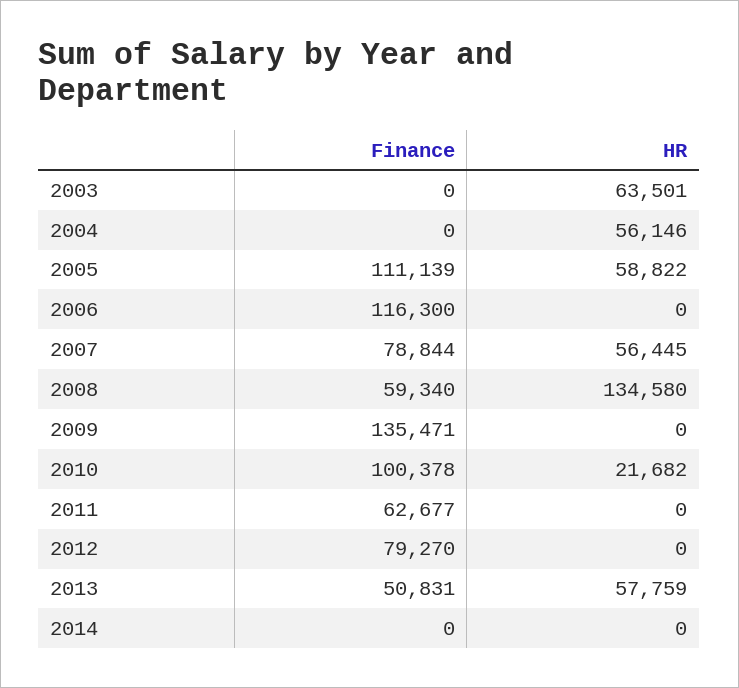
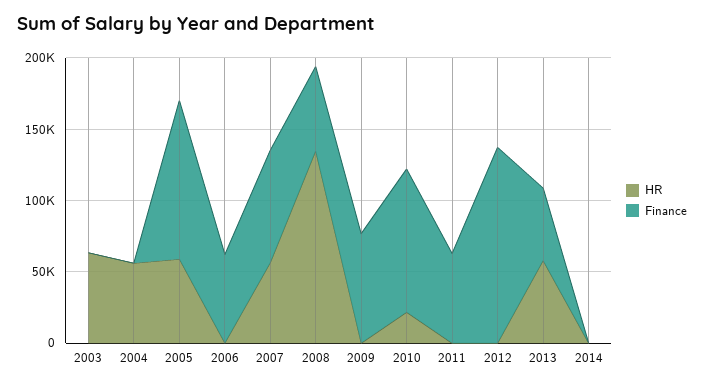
  {
    "Finance": {
      "2003": 0,
      "2004": 0,
      "2005": 111139,
-     "2006": 116300,
+     "2006": 60000,
      "2007": 78844,
      "2008": 59340,
-     "2009": 135471,
+     "2009": 80000,
      "2010": 100378,
      "2011": 62677,
-     "2012": 79270,
+     "2012": 140000,
      "2013": 50831,
      "2014": 0
    },
    "HR": {
      "2003": 63501,
      "2004": 56146,
      "2005": 58822,
      "2006": 0,
      "2007": 56445,
      "2008": 134580,
      "2009": 0,
      "2010": 21682,
      "2011": 0,
      "2012": 0,
      "2013": 57759,
      "2014": 0
    }
  }

